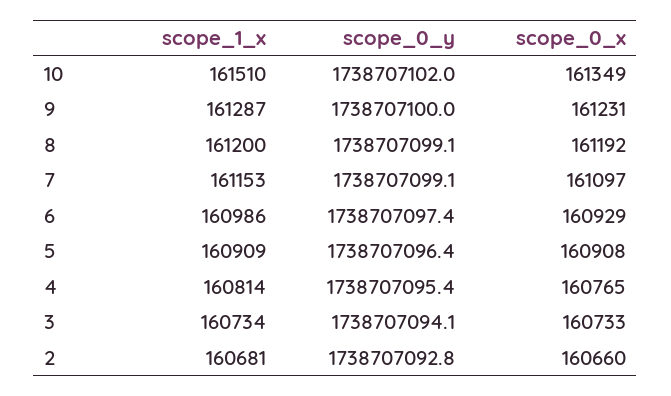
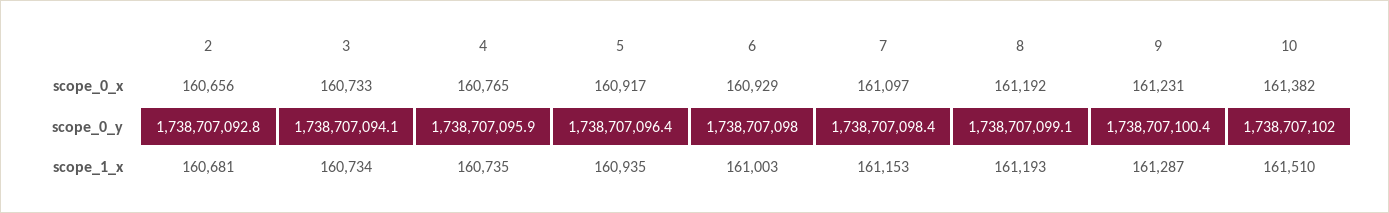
  {
    "scope_1_x": {
      "10": 161510,
      "9": 161287,
-     "8": 161200,
+     "8": 161193,
      "7": 161153,
-     "6": 160986,
+     "6": 161003,
-     "5": 160909,
+     "5": 160935,
-     "4": 160814,
+     "4": 160735,
      "3": 160734,
      "2": 160681
    },
    "scope_0_y": {
      "10": 1738707102,
-     "9": 1738707100,
+     "9": 1738707100.4,
      "8": 1738707099.1,
-     "7": 1738707099.1,
+     "7": 1738707098.4,
-     "6": 1738707097.4,
+     "6": 1738707098,
      "5": 1738707096.4,
-     "4": 1738707095.4,
+     "4": 1738707095.9,
      "3": 1738707094.1,
      "2": 1738707092.8
    },
    "scope_0_x": {
-     "10": 161349,
+     "10": 161382,
      "9": 161231,
      "8": 161192,
      "7": 161097,
      "6": 160929,
-     "5": 160908,
+     "5": 160917,
      "4": 160765,
      "3": 160733,
-     "2": 160660
+     "2": 160656
    }
  }

